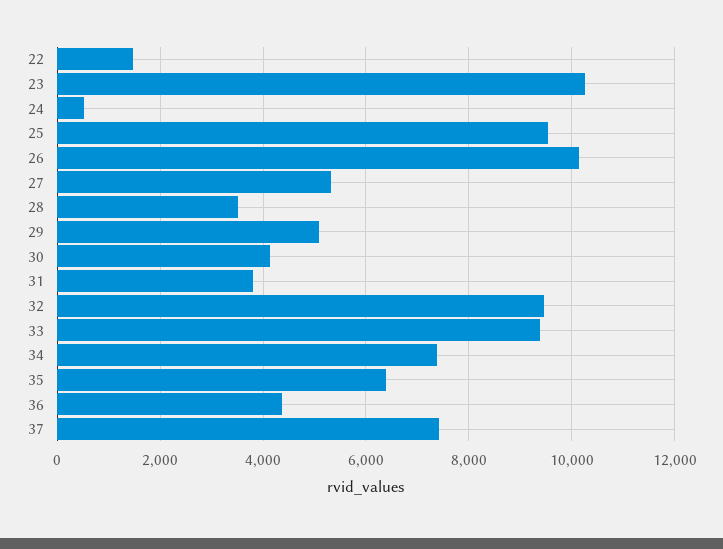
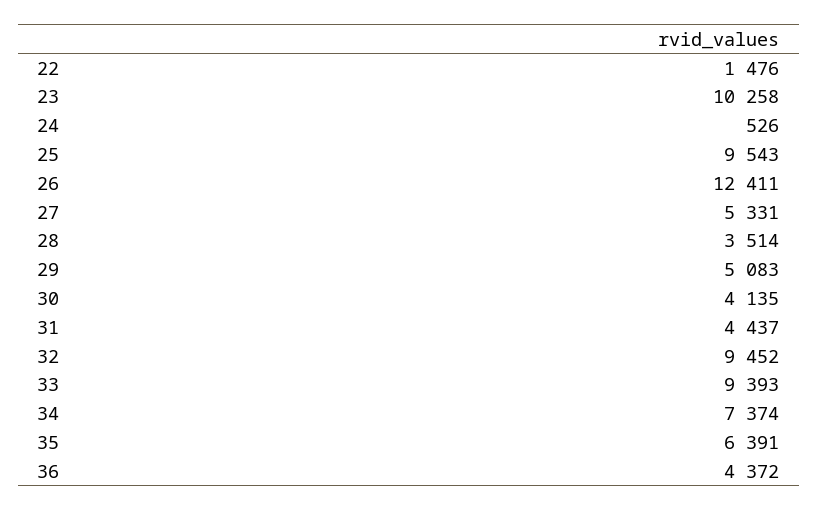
  {
    "22": 1476,
    "23": 10258,
    "24": 526,
    "25": 9543,
-   "26": 10200,
+   "26": 12411,
    "27": 5331,
    "28": 3514,
    "29": 5083,
    "30": 4135,
-   "31": 3800,
+   "31": 4437,
    "32": 9452,
    "33": 9393,
    "34": 7374,
    "35": 6391,
-   "36": 4372,
+   "36": 4372
-   "37": 7400
  }

